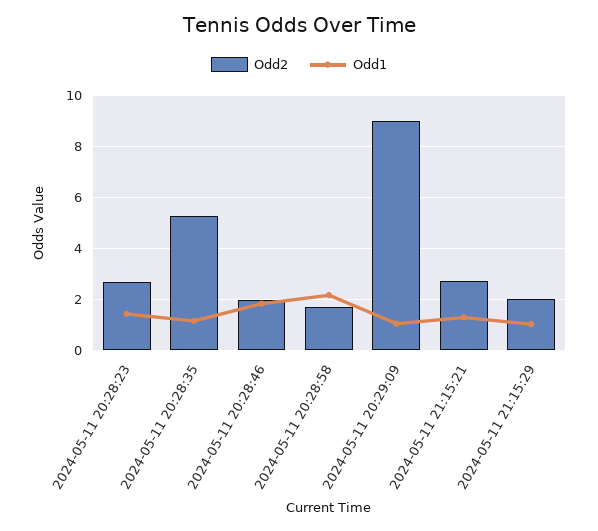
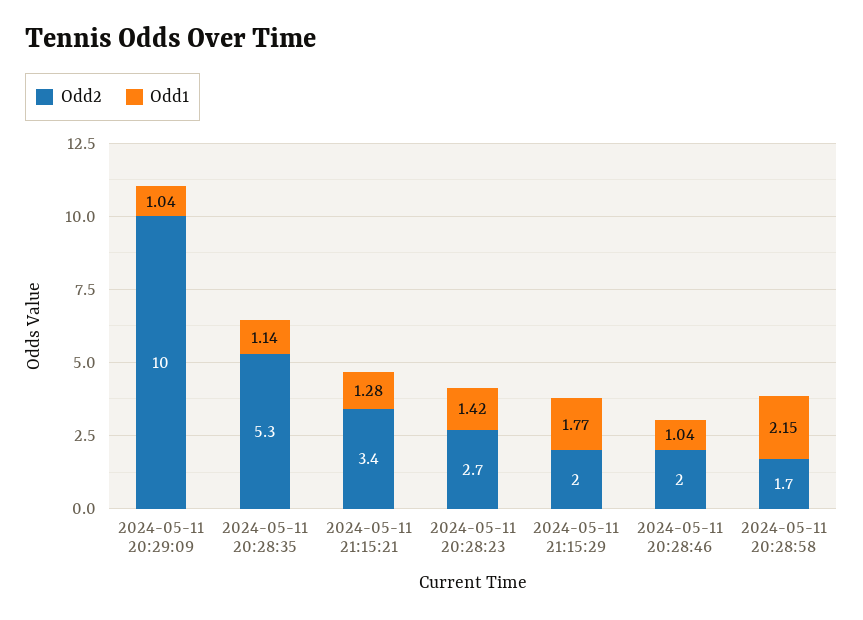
  {
    "Odd2": {
      "2024-05-11 20:28:23": 2.7,
      "2024-05-11 20:28:35": 5.3,
      "2024-05-11 20:28:46": 2,
      "2024-05-11 20:28:58": 1.7,
-     "2024-05-11 20:29:09": 9,
+     "2024-05-11 20:29:09": 10,
-     "2024-05-11 21:15:21": 2.75,
+     "2024-05-11 21:15:21": 3.4,
      "2024-05-11 21:15:29": 2
    },
    "Odd1": {
      "2024-05-11 20:28:23": 1.42,
      "2024-05-11 20:28:35": 1.14,
-     "2024-05-11 20:28:46": 1.75,
+     "2024-05-11 20:28:46": 1.04,
      "2024-05-11 20:28:58": 2.15,
      "2024-05-11 20:29:09": 1.04,
      "2024-05-11 21:15:21": 1.28,
-     "2024-05-11 21:15:29": 1
+     "2024-05-11 21:15:29": 1.77
    }
  }

